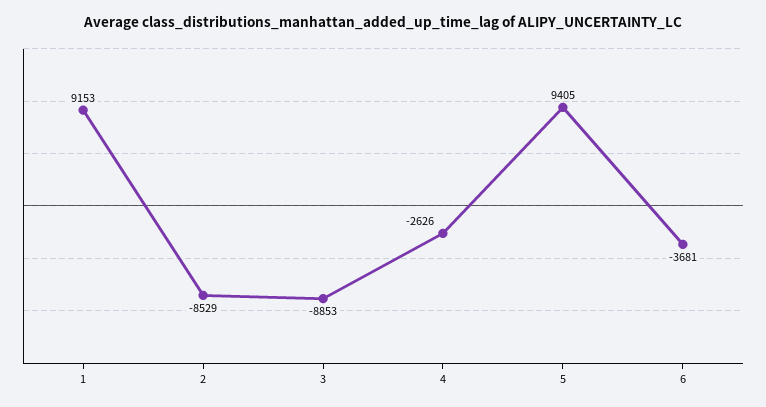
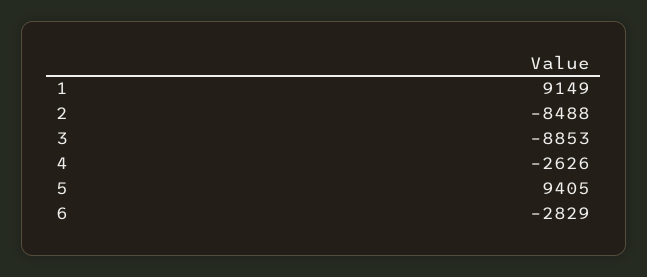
  {
-   "1": 9153,
+   "1": 9149,
-   "2": -8529,
+   "2": -8488,
    "3": -8853,
    "4": -2626,
    "5": 9405,
-   "6": -3681
+   "6": -2829
  }

